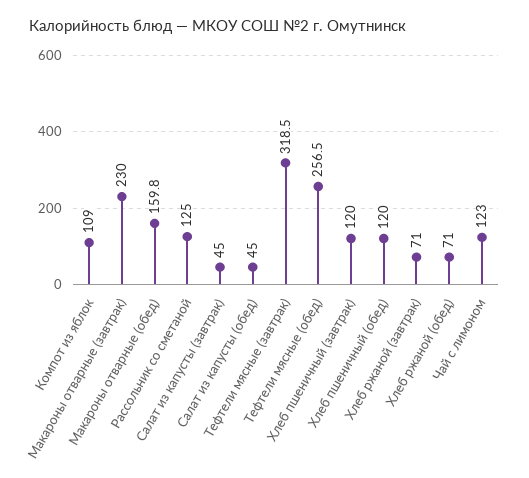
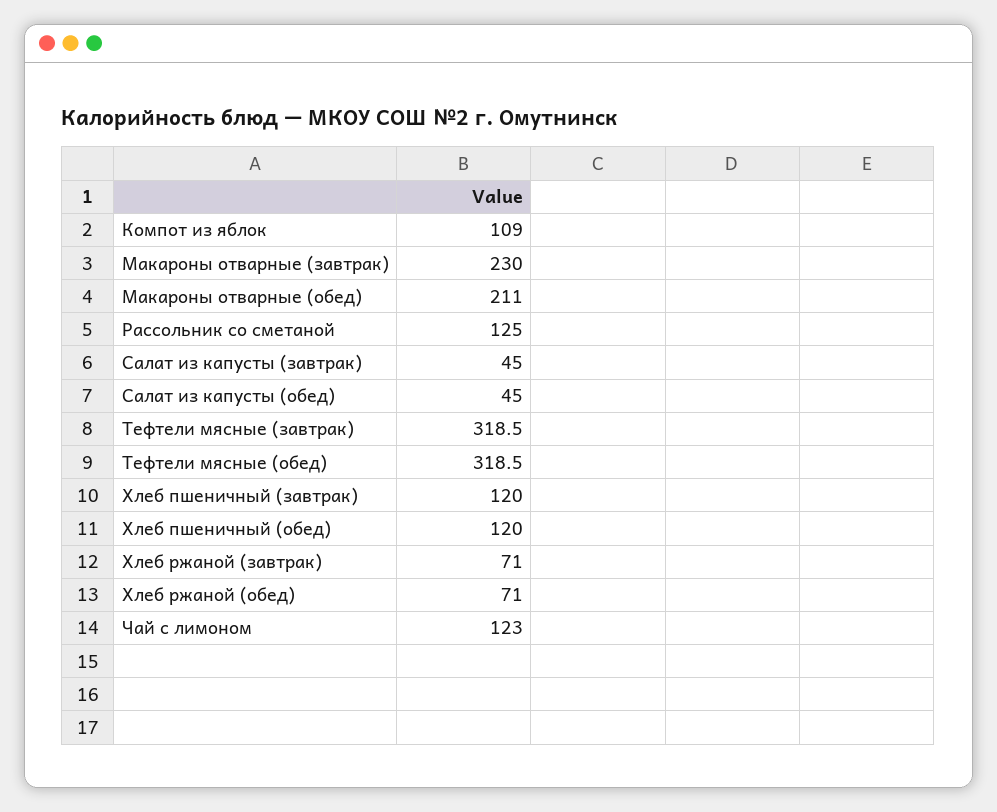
  {
    "Компот из яблок": 109,
    "Макароны отварные (завтрак)": 230,
-   "Макароны отварные (обед)": 159.8,
+   "Макароны отварные (обед)": 211,
    "Рассольник со сметаной": 125,
    "Салат из капусты (завтрак)": 45,
    "Салат из капусты (обед)": 45,
    "Тефтели мясные (завтрак)": 318.5,
-   "Тефтели мясные (обед)": 256.5,
+   "Тефтели мясные (обед)": 318.5,
    "Хлеб пшеничный (завтрак)": 120,
    "Хлеб пшеничный (обед)": 120,
    "Хлеб ржаной (завтрак)": 71,
    "Хлеб ржаной (обед)": 71,
    "Чай с лимоном": 123
  }

